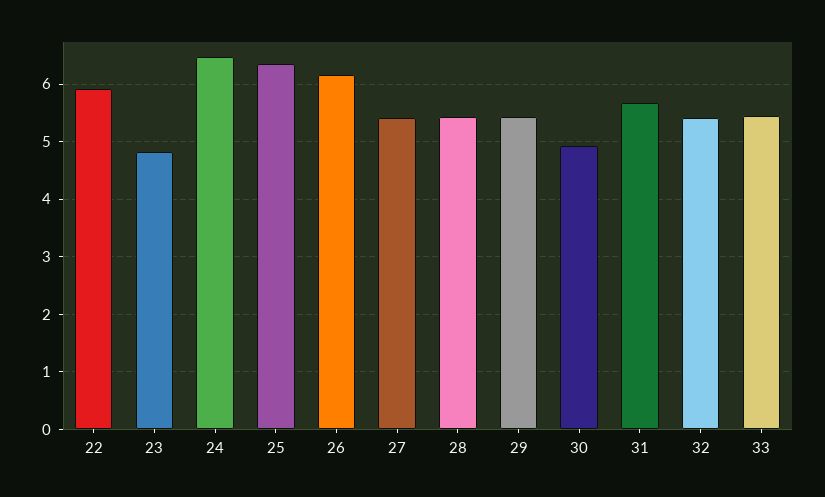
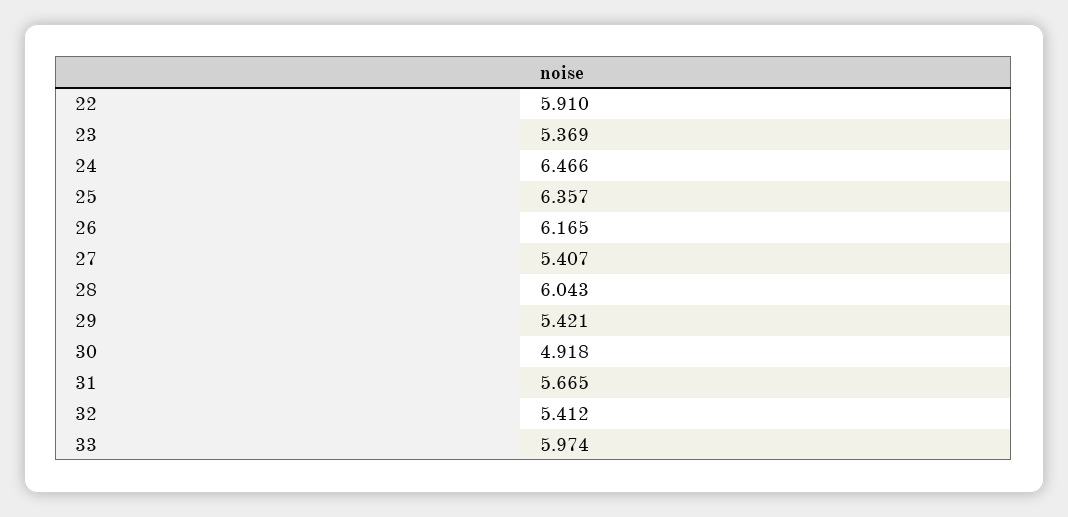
  {
    "22": 5.91,
-   "23": 4.8,
+   "23": 5.369,
    "24": 6.466,
    "25": 6.357,
    "26": 6.165,
    "27": 5.407,
-   "28": 5.4,
+   "28": 6.043,
    "29": 5.421,
    "30": 4.918,
    "31": 5.665,
    "32": 5.412,
-   "33": 5.4
+   "33": 5.974
  }

